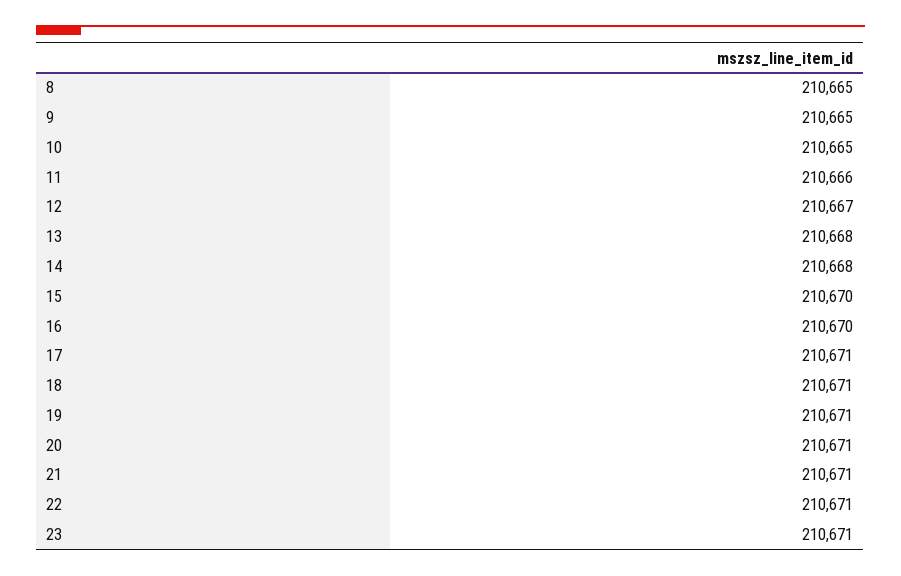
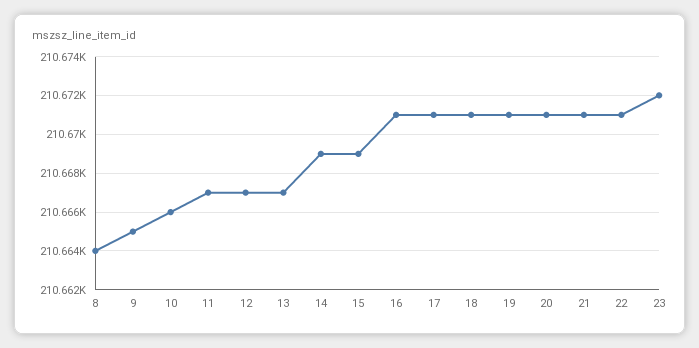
  {
-   "8": 210665,
+   "8": 210664,
    "9": 210665,
-   "10": 210665,
+   "10": 210666,
-   "11": 210666,
+   "11": 210667,
    "12": 210667,
-   "13": 210668,
+   "13": 210667,
-   "14": 210668,
+   "14": 210669,
-   "15": 210670,
+   "15": 210669,
-   "16": 210670,
+   "16": 210671,
    "17": 210671,
    "18": 210671,
    "19": 210671,
    "20": 210671,
    "21": 210671,
    "22": 210671,
-   "23": 210671
+   "23": 210672
  }

